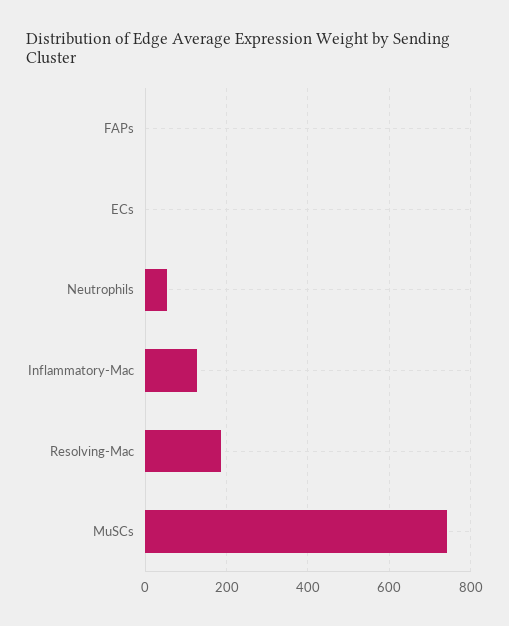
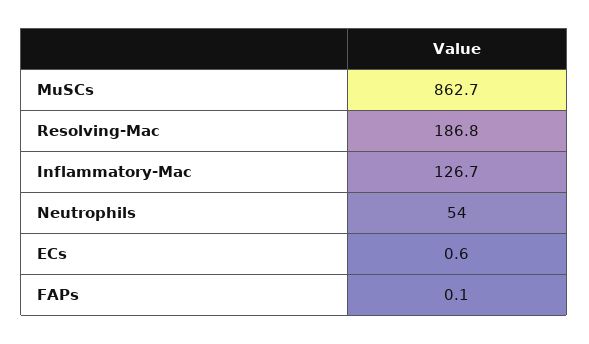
  {
    "FAPs": 0.1,
    "ECs": 0.6,
    "Neutrophils": 54,
    "Inflammatory-Mac": 126.7,
    "Resolving-Mac": 186.8,
-   "MuSCs": 740
+   "MuSCs": 862.7
  }

